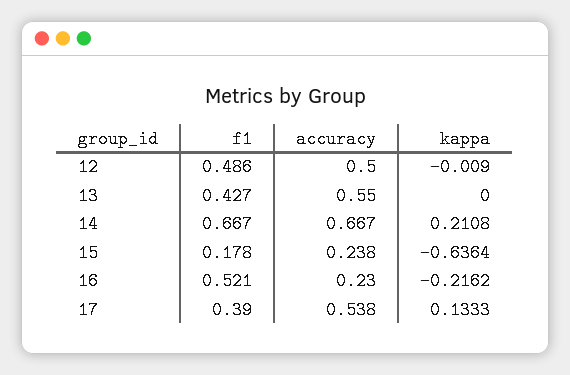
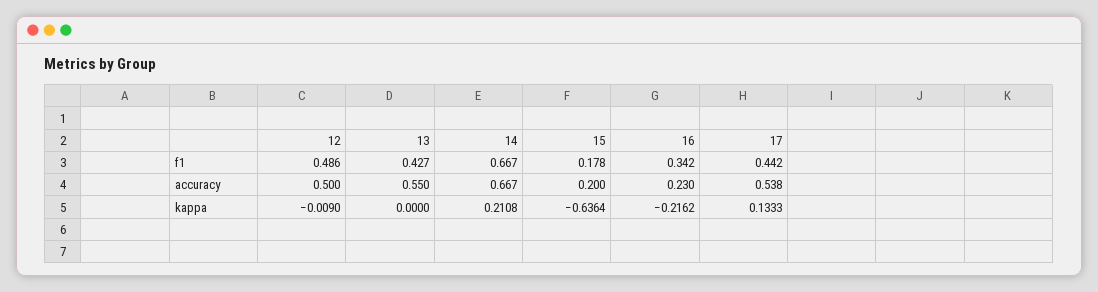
  {
    "f1": {
      "12": 0.486,
      "13": 0.427,
      "14": 0.667,
      "15": 0.178,
-     "16": 0.521,
+     "16": 0.342,
-     "17": 0.39
+     "17": 0.442
    },
    "accuracy": {
      "12": 0.5,
      "13": 0.55,
      "14": 0.667,
-     "15": 0.238,
+     "15": 0.2,
      "16": 0.23,
      "17": 0.538
    },
    "kappa": {
      "12": -0.009,
      "13": 0,
      "14": 0.2108,
      "15": -0.6364,
      "16": -0.2162,
      "17": 0.1333
    }
  }

